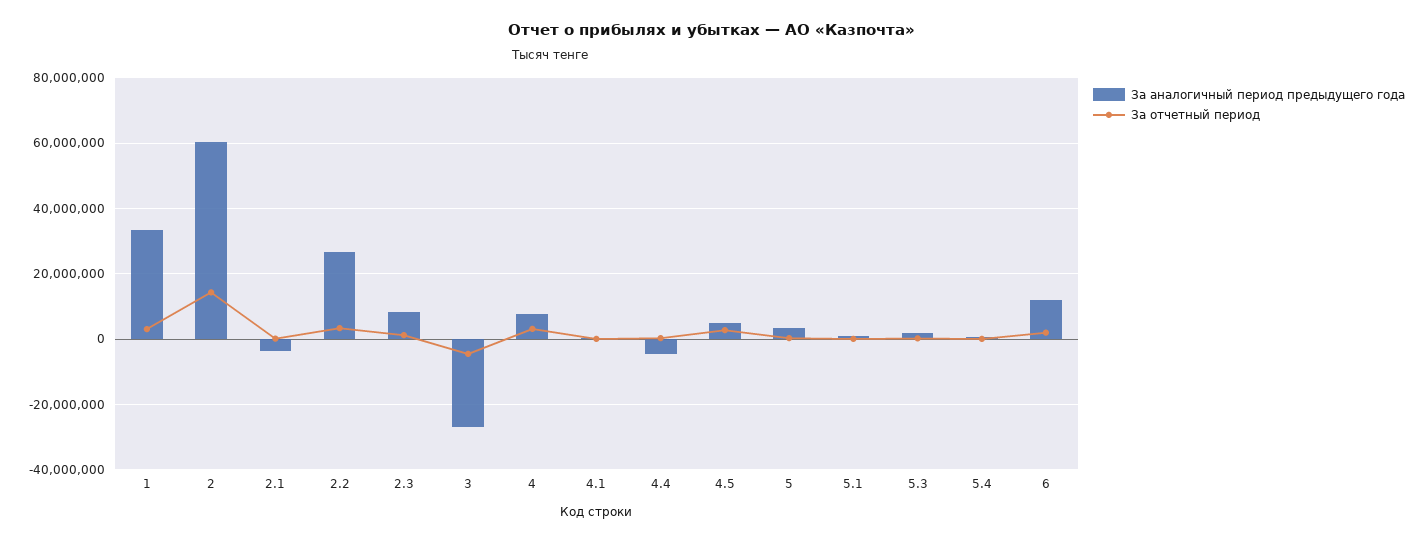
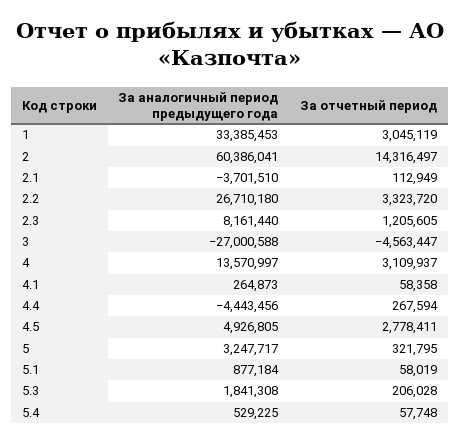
  {
    "За аналогичный период предыдущего года": {
      "1": 33385453,
      "2": 60386041,
      "2.1": -3701510,
      "2.2": 26710180,
      "2.3": 8161440,
      "3": -27000588,
-     "4": 8000000,
+     "4": 13570997,
      "4.1": 264873,
      "4.4": -4443456,
      "4.5": 4926805,
      "5": 3247717,
      "5.1": 877184,
      "5.3": 1841308,
-     "5.4": 529225,
+     "5.4": 529225
-     "6": 12000000
    },
    "За отчетный период": {
      "1": 3045119,
      "2": 14316497,
      "2.1": 112949,
      "2.2": 3323720,
      "2.3": 1205605,
      "3": -4563447,
      "4": 3109937,
      "4.1": 58358,
      "4.4": 267594,
      "4.5": 2778411,
      "5": 321795,
      "5.1": 58019,
      "5.3": 206028,
-     "5.4": 57748,
+     "5.4": 57748
-     "6": 2000000
    }
  }

